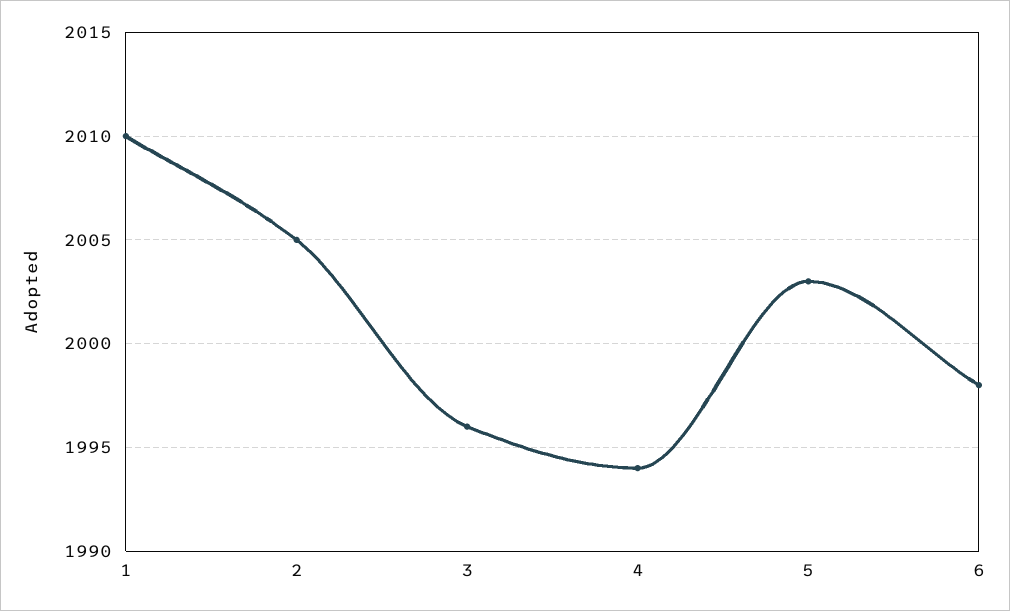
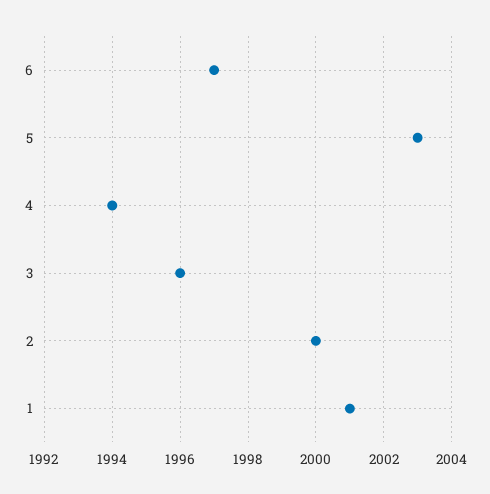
  {
-   "1": 2010,
+   "1": 2001,
-   "2": 2005,
+   "2": 2000,
    "3": 1996,
    "4": 1994,
    "5": 2003,
-   "6": 1998
+   "6": 1997
  }

